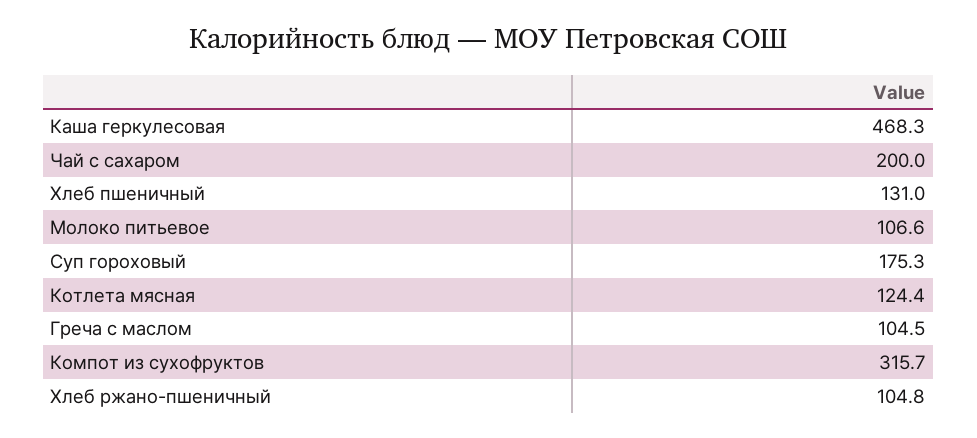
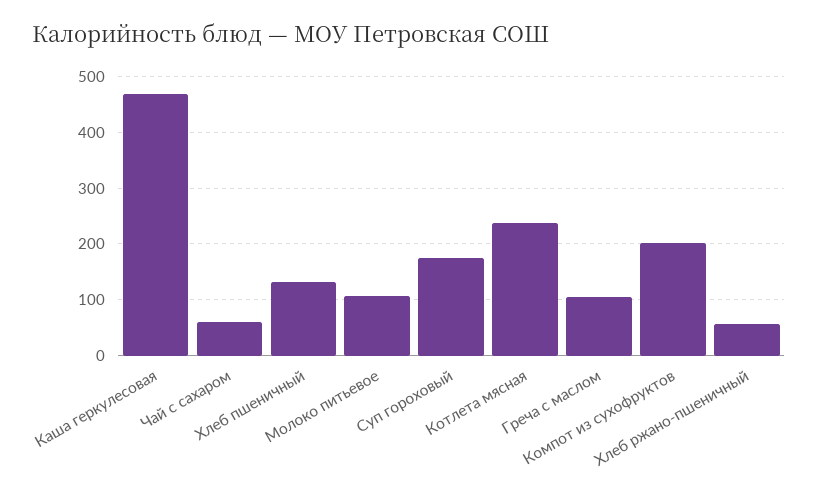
  {
    "Каша геркулесовая": 468.3,
-   "Чай с сахаром": 200,
+   "Чай с сахаром": 60,
    "Хлеб пшеничный": 131,
    "Молоко питьевое": 106.6,
    "Суп гороховый": 175.3,
-   "Котлета мясная": 124.4,
+   "Котлета мясная": 240,
    "Греча с маслом": 104.5,
-   "Компот из сухофруктов": 315.7,
+   "Компот из сухофруктов": 200,
-   "Хлеб ржано-пшеничный": 104.8
+   "Хлеб ржано-пшеничный": 60
  }

